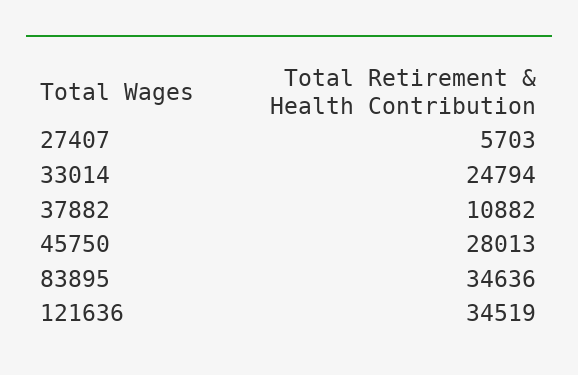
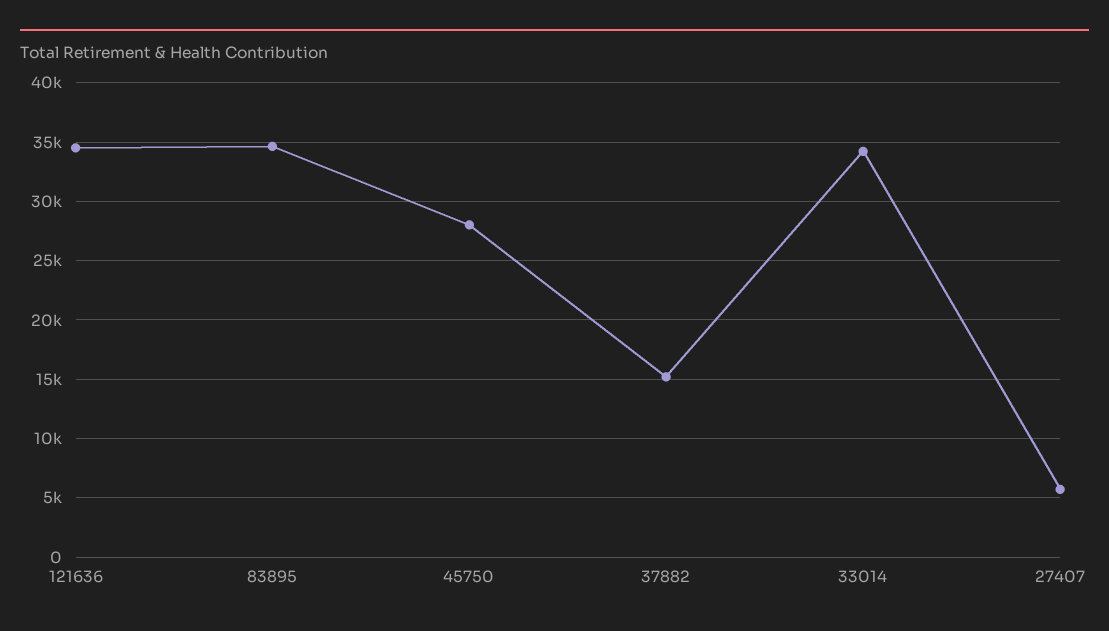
  {
    "27407": 5703,
-   "33014": 24794,
+   "33014": 34000,
-   "37882": 10882,
+   "37882": 15000,
    "45750": 28013,
    "83895": 34636,
    "121636": 34519
  }

